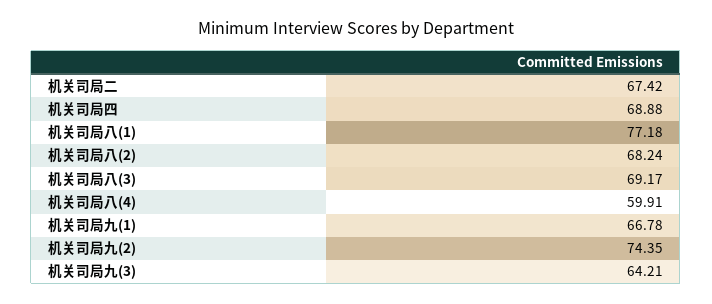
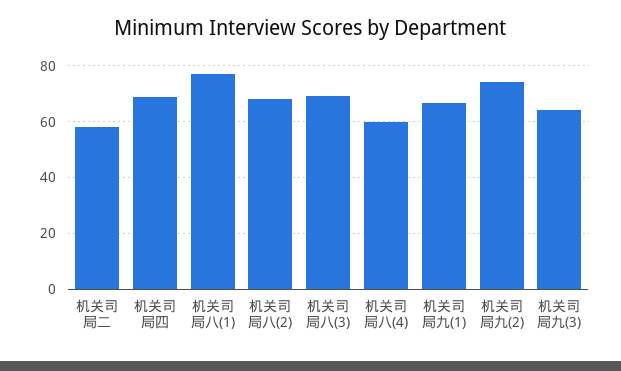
  {
-   "机关司局二": 67.42,
+   "机关司局二": 57.5,
    "机关司局四": 68.88,
    "机关司局八(1)": 77.18,
    "机关司局八(2)": 68.24,
    "机关司局八(3)": 69.17,
    "机关司局八(4)": 59.91,
    "机关司局九(1)": 66.78,
    "机关司局九(2)": 74.35,
    "机关司局九(3)": 64.21
  }

